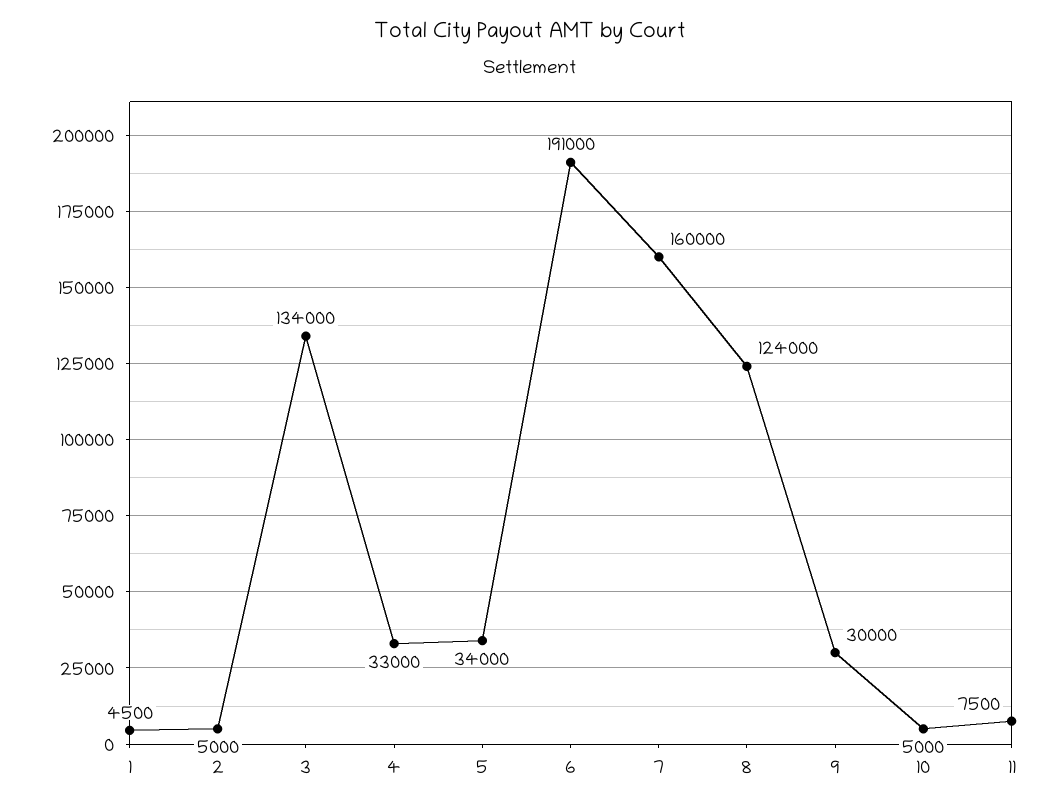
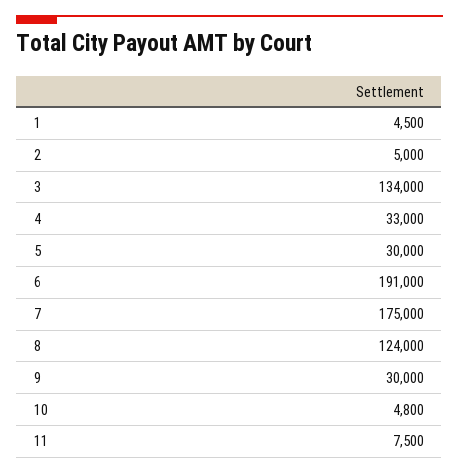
  {
    "1": 4500,
    "2": 5000,
    "3": 134000,
    "4": 33000,
-   "5": 34000,
+   "5": 30000,
    "6": 191000,
-   "7": 160000,
+   "7": 175000,
    "8": 124000,
    "9": 30000,
-   "10": 5000,
+   "10": 4800,
    "11": 7500
  }

